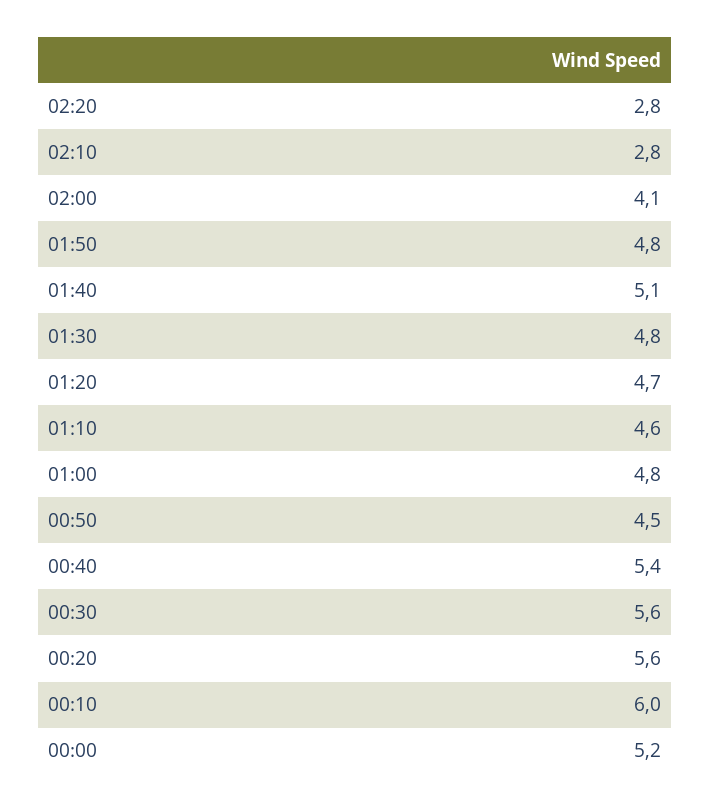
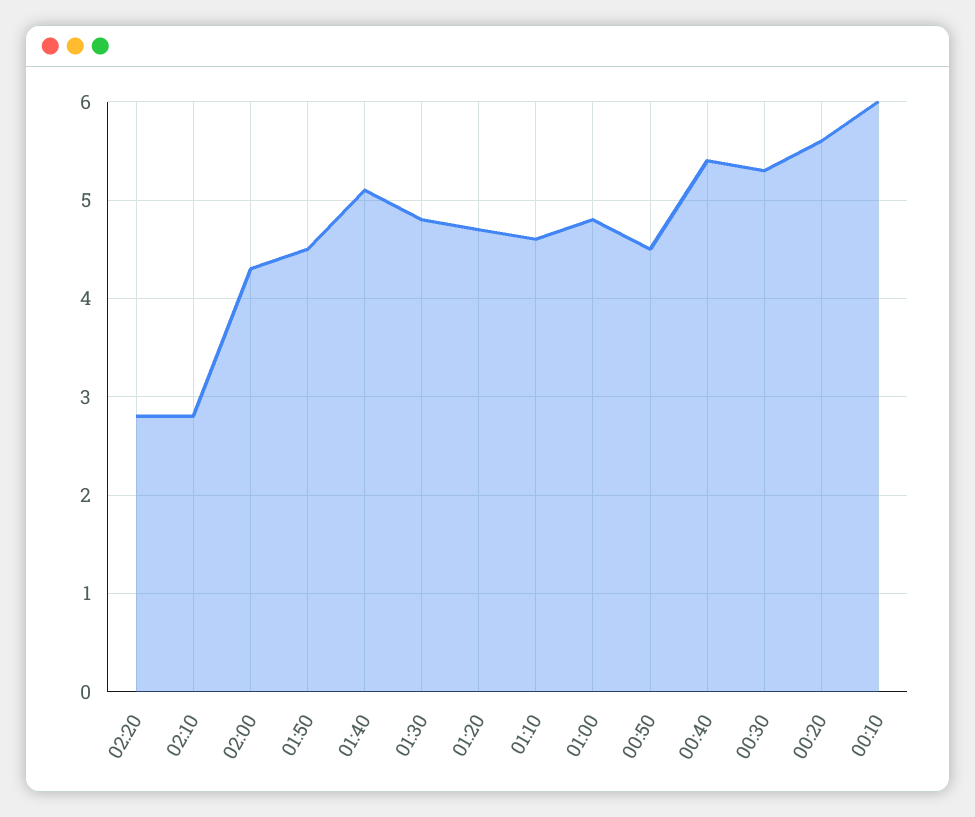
  {
    "02:20": 2.8,
    "02:10": 2.8,
-   "02:00": 4.1,
+   "02:00": 4.3,
-   "01:50": 4.8,
+   "01:50": 4.5,
    "01:40": 5.1,
    "01:30": 4.8,
    "01:20": 4.7,
    "01:10": 4.6,
    "01:00": 4.8,
    "00:50": 4.5,
    "00:40": 5.4,
-   "00:30": 5.6,
+   "00:30": 5.3,
    "00:20": 5.6,
-   "00:10": 6,
+   "00:10": 6
-   "00:00": 5.2
  }

